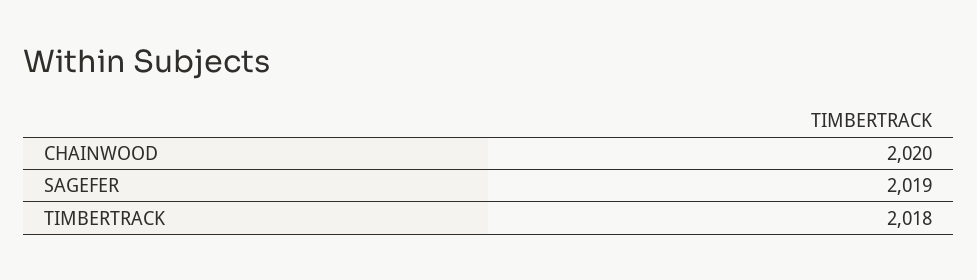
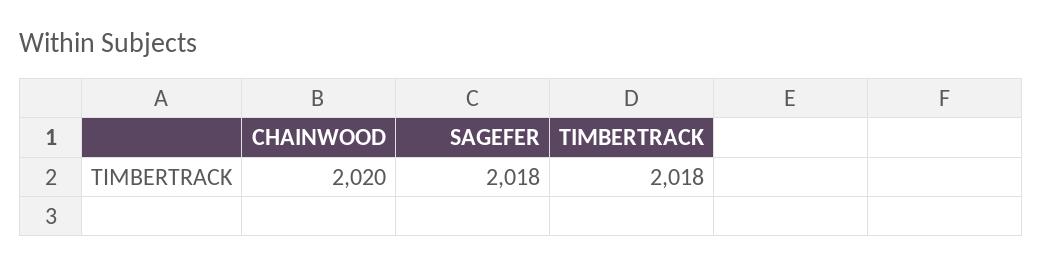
  {
    "CHAINWOOD": 2020,
-   "SAGEFER": 2019,
+   "SAGEFER": 2018,
    "TIMBERTRACK": 2018
  }

